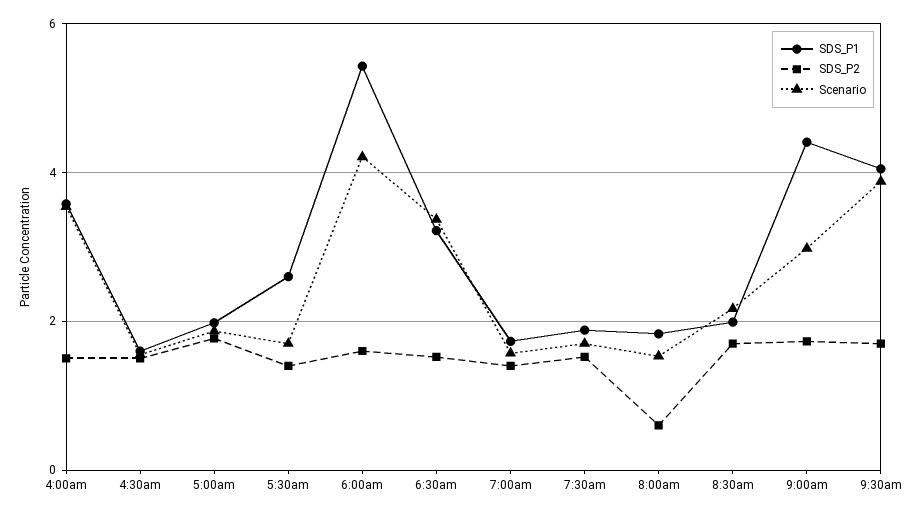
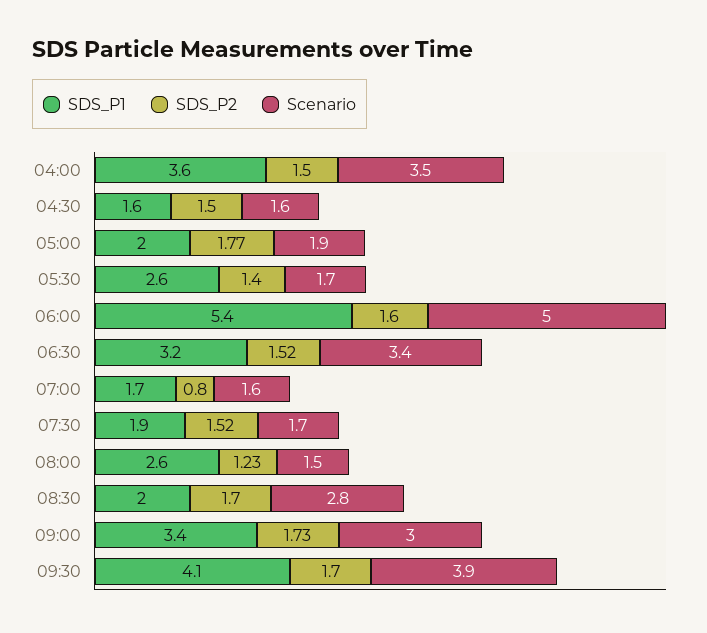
  {
    "SDS_P1": {
      "4:00am": 3.6,
      "4:30am": 1.6,
      "5:00am": 2,
      "5:30am": 2.6,
      "6:00am": 5.4,
      "6:30am": 3.2,
      "7:00am": 1.7,
      "7:30am": 1.9,
-     "8:00am": 1.8,
+     "8:00am": 2.6,
      "8:30am": 2,
-     "9:00am": 4.4,
+     "9:00am": 3.4,
      "9:30am": 4.1
    },
    "SDS_P2": {
      "4:00am": 1.5,
      "4:30am": 1.5,
      "5:00am": 1.77,
      "5:30am": 1.4,
      "6:00am": 1.6,
      "6:30am": 1.52,
-     "7:00am": 1.4,
+     "7:00am": 0.8,
      "7:30am": 1.52,
-     "8:00am": 0.6,
+     "8:00am": 1.23,
      "8:30am": 1.7,
      "9:00am": 1.73,
      "9:30am": 1.7
    },
    "Scenario": {
      "4:00am": 3.5,
      "4:30am": 1.6,
      "5:00am": 1.9,
      "5:30am": 1.7,
-     "6:00am": 4.2,
+     "6:00am": 5,
      "6:30am": 3.4,
      "7:00am": 1.6,
      "7:30am": 1.7,
      "8:00am": 1.5,
-     "8:30am": 2.2,
+     "8:30am": 2.8,
      "9:00am": 3,
      "9:30am": 3.9
    }
  }

